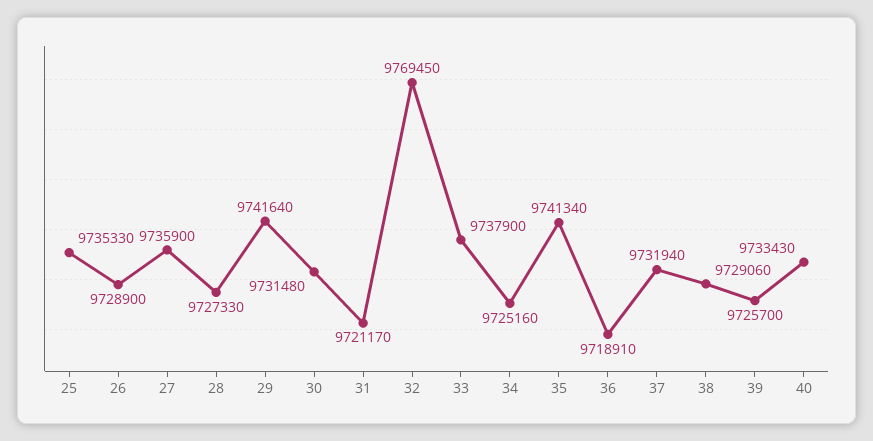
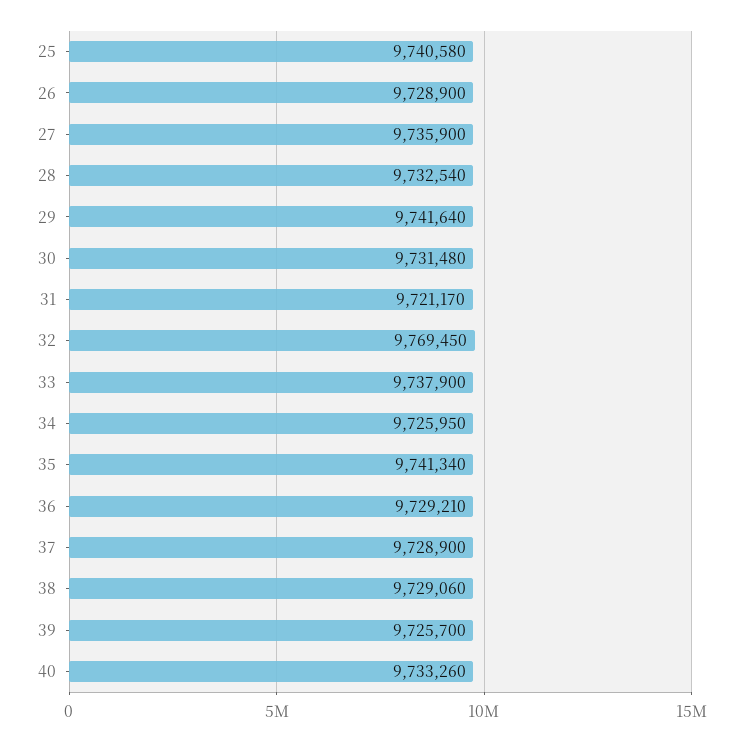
  {
-   "25": 9735330,
+   "25": 9740580,
    "26": 9728900,
    "27": 9735900,
-   "28": 9727330,
+   "28": 9732540,
    "29": 9741640,
    "30": 9731480,
    "31": 9721170,
    "32": 9769450,
    "33": 9737900,
-   "34": 9725160,
+   "34": 9725950,
    "35": 9741340,
-   "36": 9718910,
+   "36": 9729210,
-   "37": 9731940,
+   "37": 9728900,
    "38": 9729060,
    "39": 9725700,
-   "40": 9733430
+   "40": 9733260
  }

